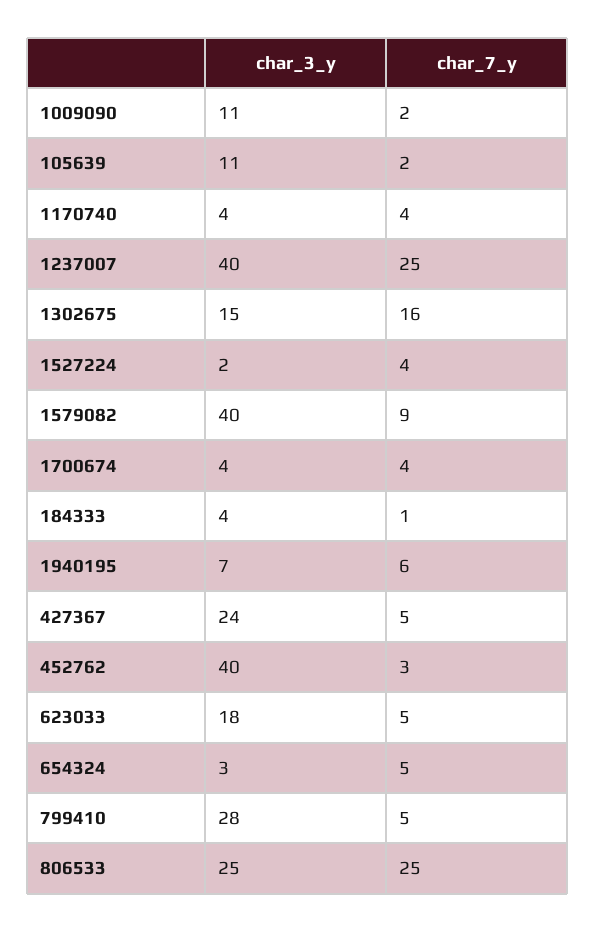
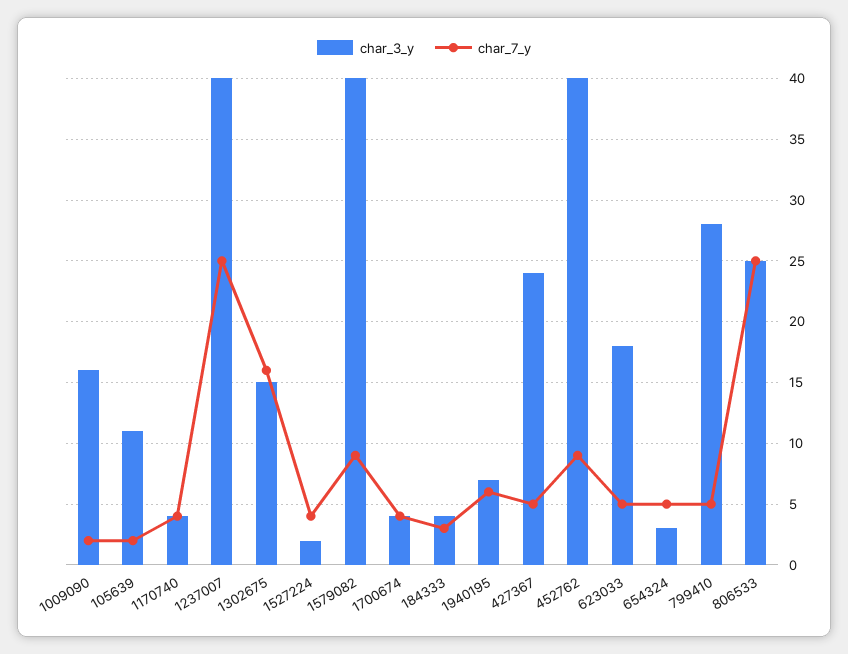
  {
    "char_3_y": {
-     "1009090": 11,
+     "1009090": 16,
      "105639": 11,
      "1170740": 4,
      "1237007": 40,
      "1302675": 15,
      "1527224": 2,
      "1579082": 40,
      "1700674": 4,
      "184333": 4,
      "1940195": 7,
      "427367": 24,
      "452762": 40,
      "623033": 18,
      "654324": 3,
      "799410": 28,
      "806533": 25
    },
    "char_7_y": {
      "1009090": 2,
      "105639": 2,
      "1170740": 4,
      "1237007": 25,
      "1302675": 16,
      "1527224": 4,
      "1579082": 9,
      "1700674": 4,
-     "184333": 1,
+     "184333": 3,
      "1940195": 6,
      "427367": 5,
-     "452762": 3,
+     "452762": 9,
      "623033": 5,
      "654324": 5,
      "799410": 5,
      "806533": 25
    }
  }

